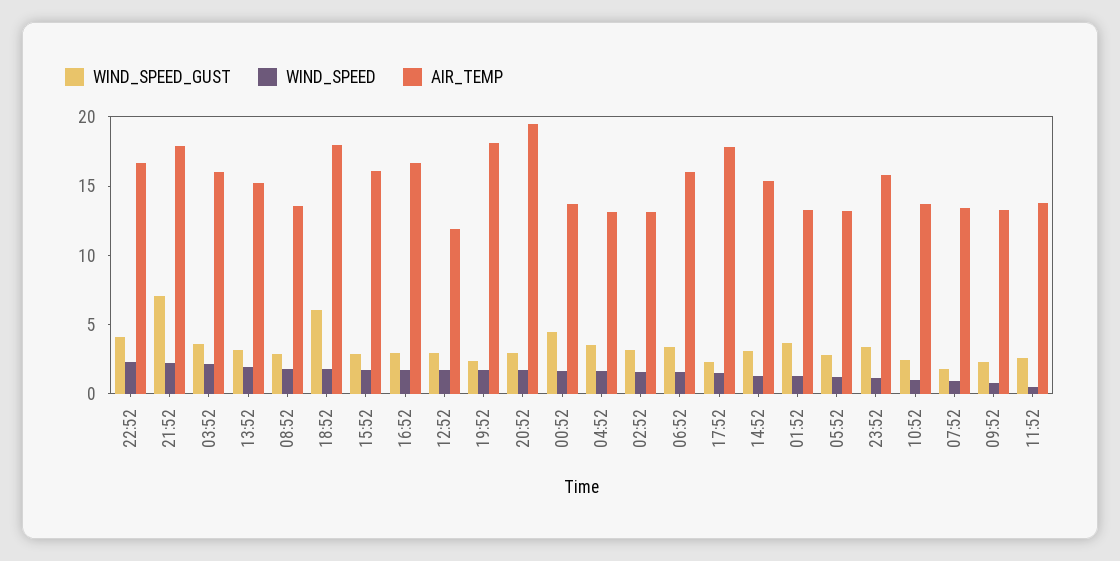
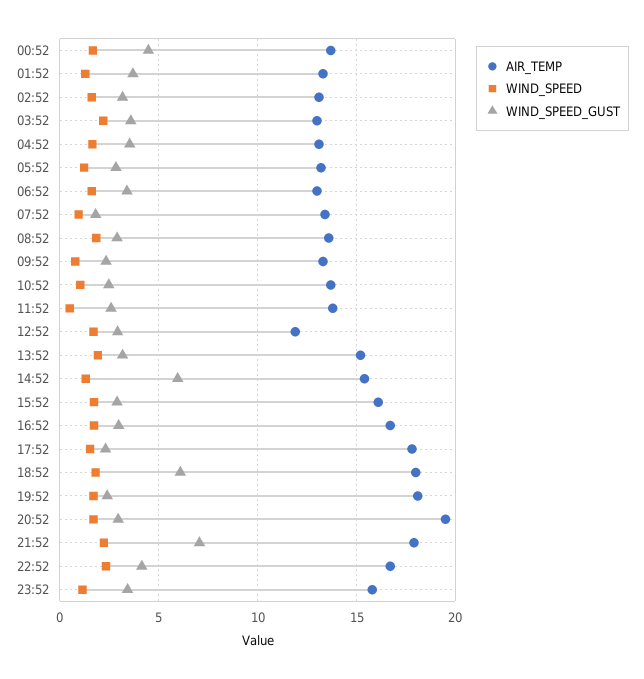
  {
    "WIND_SPEED_GUST": {
      "22:52": 4,
      "21:52": 7,
      "03:52": 3.5,
      "13:52": 3,
      "08:52": 3,
      "18:52": 6,
      "15:52": 3,
      "16:52": 3,
      "12:52": 3,
      "19:52": 2.5,
      "20:52": 3,
      "00:52": 4.5,
      "04:52": 3.5,
      "02:52": 3,
      "06:52": 3.5,
      "17:52": 2.5,
-     "14:52": 3,
+     "14:52": 6,
      "01:52": 3.5,
      "05:52": 3,
      "23:52": 3.5,
      "10:52": 2.5,
      "07:52": 2,
      "09:52": 2.5,
      "11:52": 2.5
    },
    "WIND_SPEED": {
      "22:52": 2.5,
      "21:52": 2,
      "03:52": 2,
      "13:52": 2,
      "08:52": 2,
      "18:52": 2,
      "15:52": 1.5,
      "16:52": 1.5,
      "12:52": 1.5,
      "19:52": 1.5,
      "20:52": 1.5,
      "00:52": 1.5,
      "04:52": 1.5,
      "02:52": 1.5,
      "06:52": 1.5,
      "17:52": 1.5,
      "14:52": 1.5,
      "01:52": 1.5,
      "05:52": 1,
      "23:52": 1,
      "10:52": 1,
      "07:52": 1,
      "09:52": 1,
      "11:52": 0.5
    },
    "AIR_TEMP": {
      "22:52": 16.5,
      "21:52": 18,
-     "03:52": 16,
+     "03:52": 13,
      "13:52": 15,
      "08:52": 13.5,
      "18:52": 18,
      "15:52": 16,
      "16:52": 16.5,
      "12:52": 12,
      "19:52": 18,
      "20:52": 19.5,
      "00:52": 13.5,
      "04:52": 13,
      "02:52": 13,
-     "06:52": 16,
+     "06:52": 13,
      "17:52": 18,
      "14:52": 15.5,
      "01:52": 13.5,
      "05:52": 13,
      "23:52": 16,
      "10:52": 13.5,
      "07:52": 13.5,
      "09:52": 13.5,
      "11:52": 14
    }
  }

